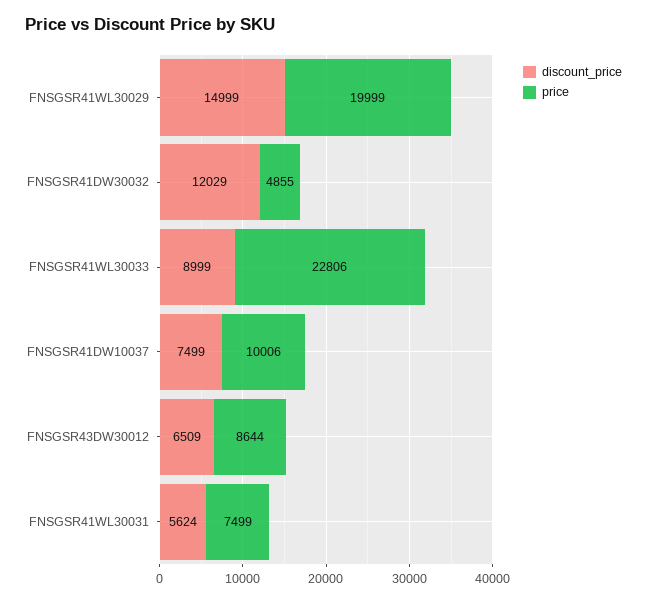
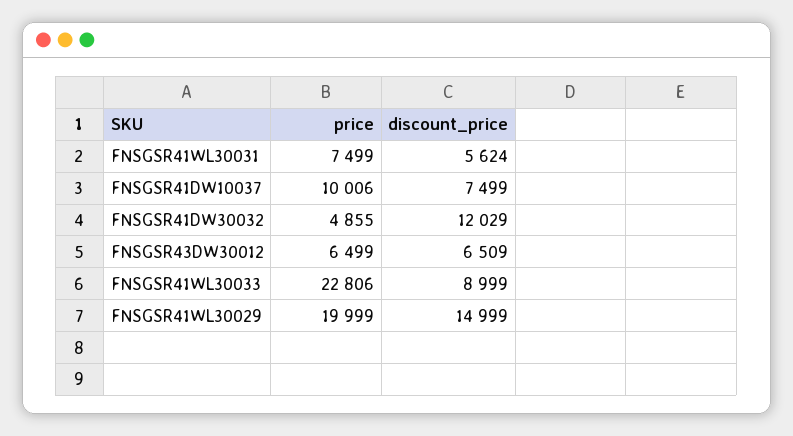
  {
    "discount_price": {
      "FNSGSR41WL30029": 14999,
      "FNSGSR41DW30032": 12029,
      "FNSGSR41WL30033": 8999,
      "FNSGSR41DW10037": 7499,
      "FNSGSR43DW30012": 6509,
      "FNSGSR41WL30031": 5624
    },
    "price": {
      "FNSGSR41WL30029": 19999,
      "FNSGSR41DW30032": 4855,
      "FNSGSR41WL30033": 22806,
      "FNSGSR41DW10037": 10006,
-     "FNSGSR43DW30012": 8644,
+     "FNSGSR43DW30012": 6499,
      "FNSGSR41WL30031": 7499
    }
  }

